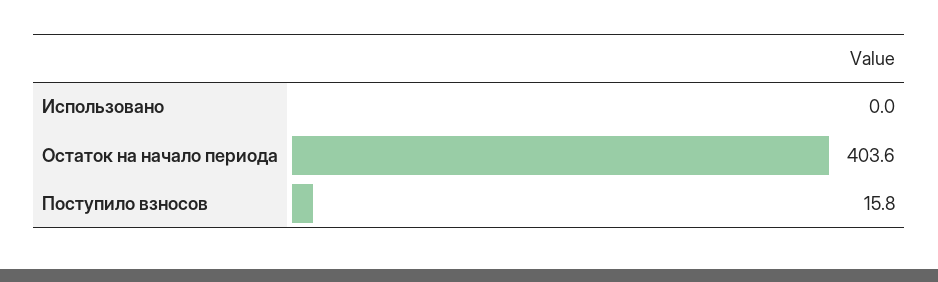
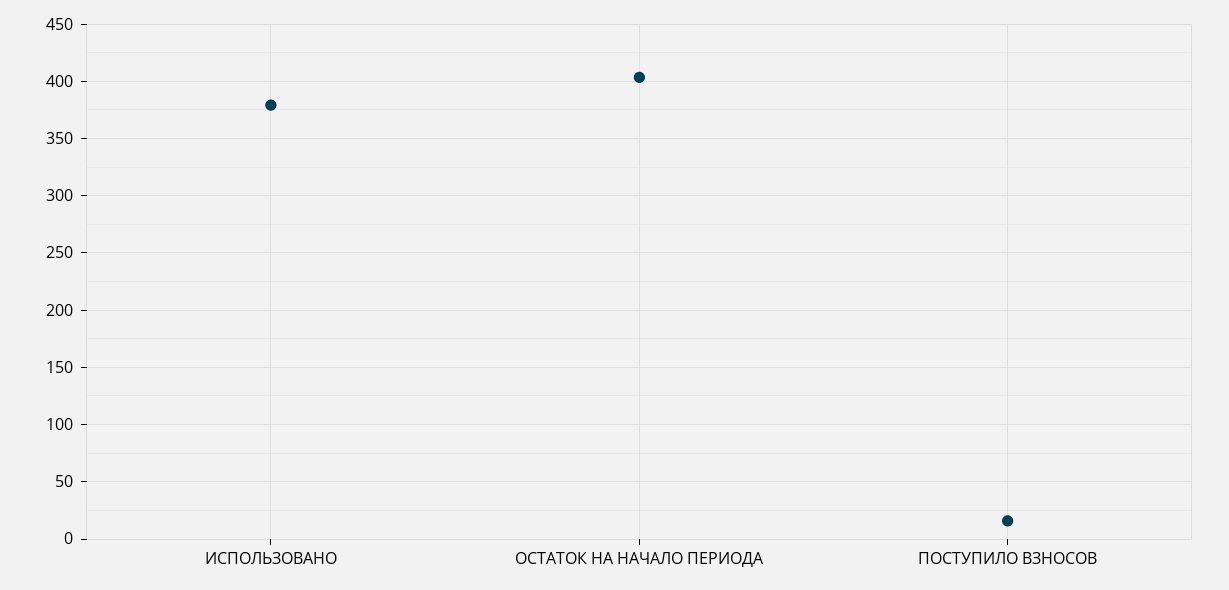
  {
-   "Использовано": 0,
+   "Использовано": 380,
    "Остаток на начало периода": 403.6,
    "Поступило взносов": 15.8
  }

